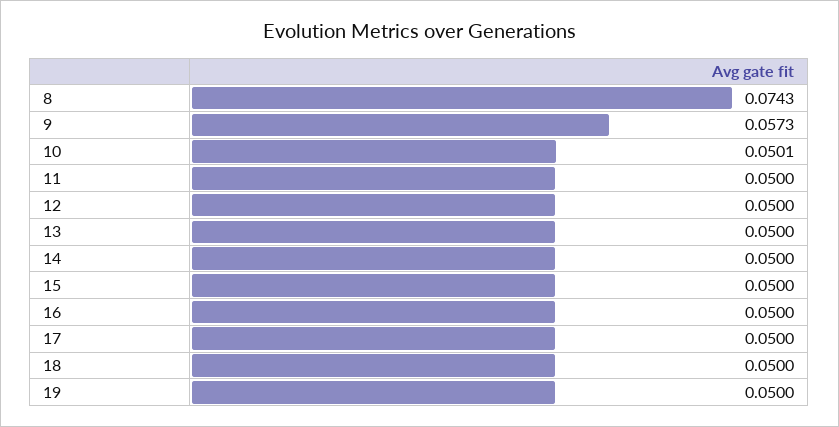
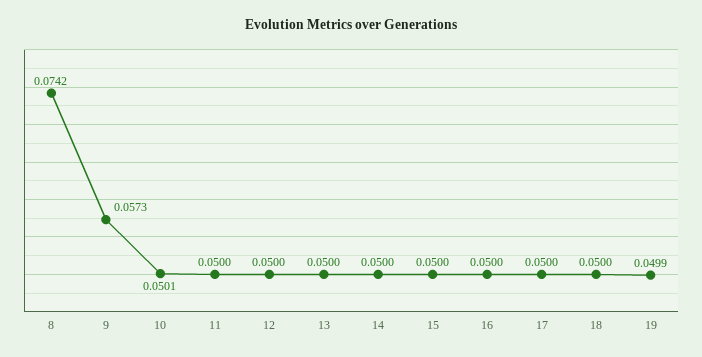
  {
-   "8": 0.0743,
+   "8": 0.0742,
    "9": 0.0573,
    "10": 0.0501,
    "11": 0.05,
    "12": 0.05,
    "13": 0.05,
    "14": 0.05,
    "15": 0.05,
    "16": 0.05,
    "17": 0.05,
    "18": 0.05,
-   "19": 0.05
+   "19": 0.0499
  }

